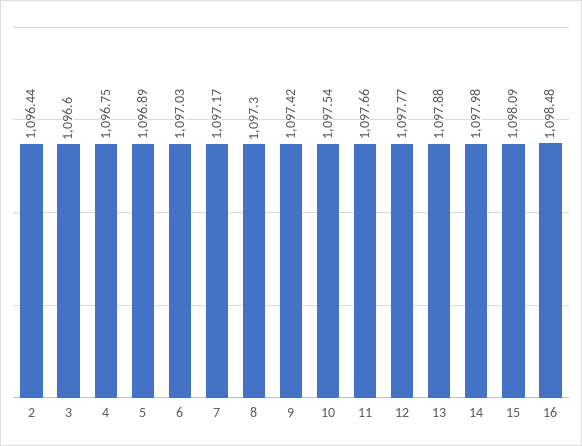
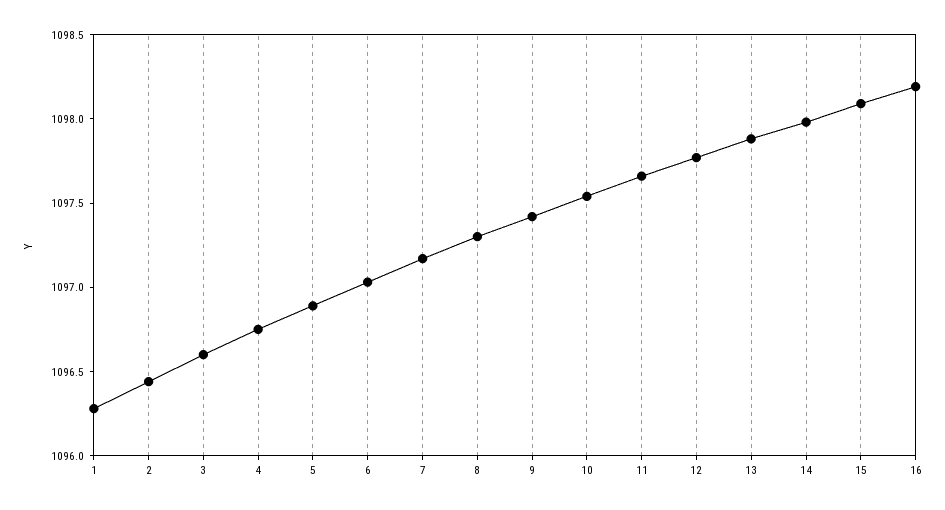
  {
    "2": 1096.44,
    "3": 1096.6,
    "4": 1096.75,
    "5": 1096.89,
    "6": 1097.03,
    "7": 1097.17,
    "8": 1097.3,
    "9": 1097.42,
    "10": 1097.54,
    "11": 1097.66,
    "12": 1097.77,
    "13": 1097.88,
    "14": 1097.98,
    "15": 1098.09,
-   "16": 1098.48
+   "16": 1098.2,
+   "1": 1096.3
  }

